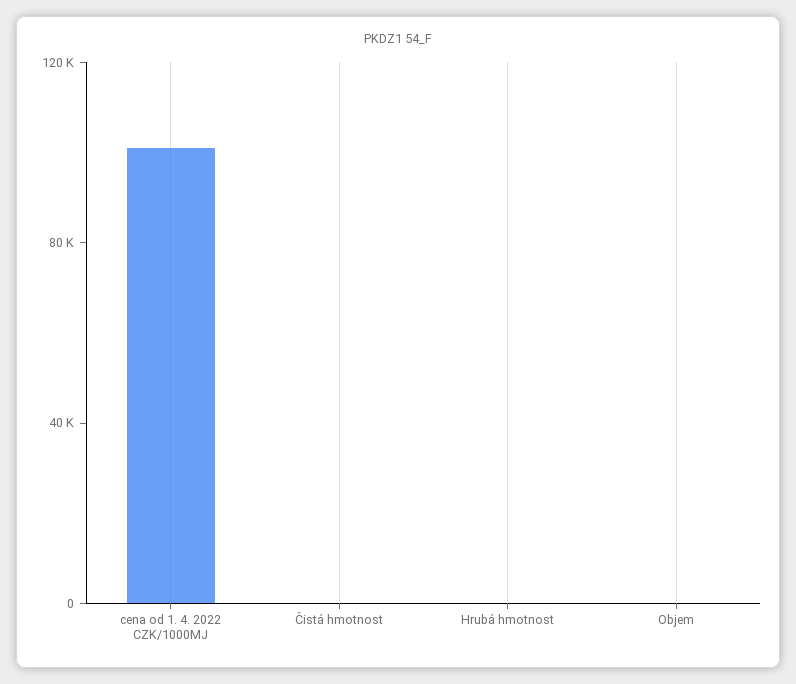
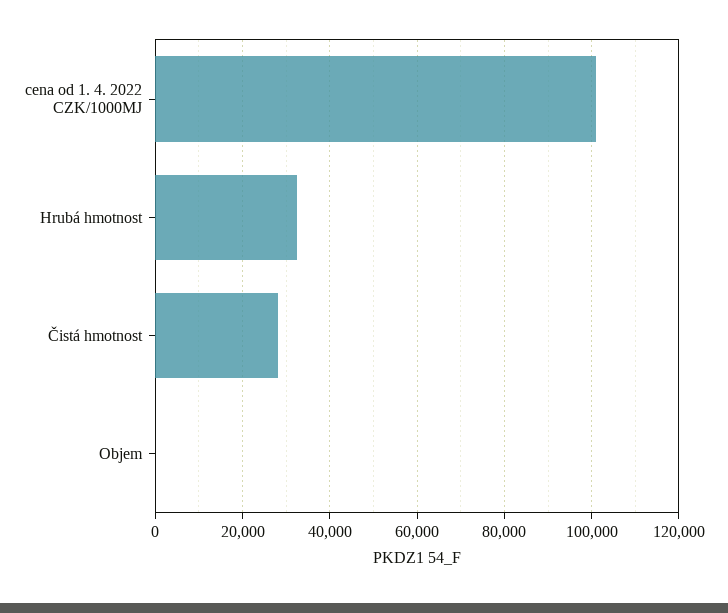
  {
    "cena od 1. 4. 2022 CZK/1000MJ": 102000,
-   "Čistá hmotnost": 0,
+   "Čistá hmotnost": 28000,
-   "Hrubá hmotnost": 0,
+   "Hrubá hmotnost": 32000,
    "Objem": 0
  }

